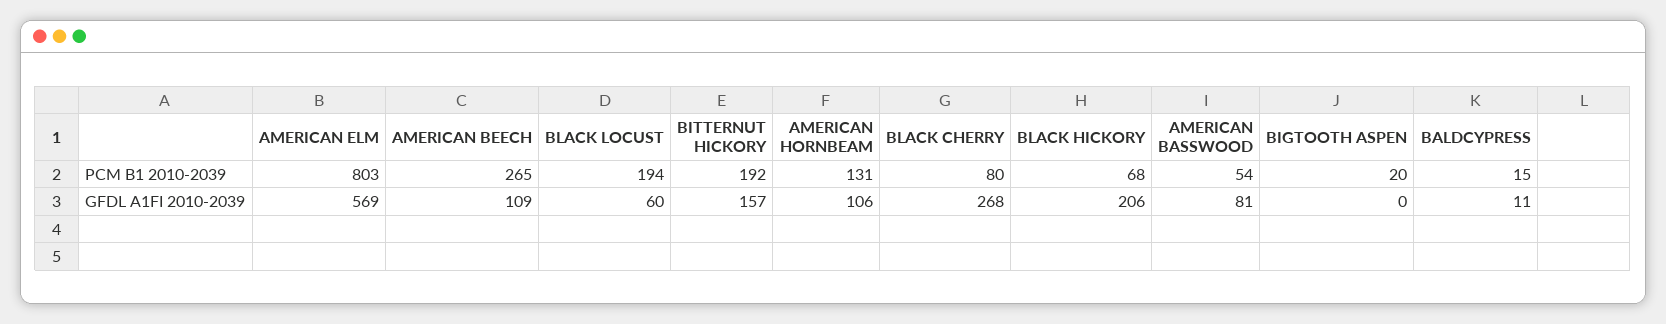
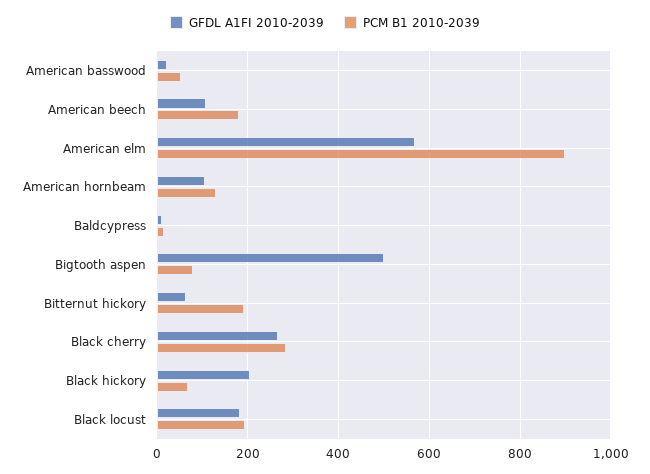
  {
    "PCM B1 2010-2039": {
-     "AMERICAN ELM": 803,
+     "AMERICAN ELM": 900,
-     "AMERICAN BEECH": 265,
+     "AMERICAN BEECH": 180,
      "BLACK LOCUST": 194,
      "BITTERNUT HICKORY": 192,
      "AMERICAN HORNBEAM": 131,
-     "BLACK CHERRY": 80,
+     "BLACK CHERRY": 280,
      "BLACK HICKORY": 68,
      "AMERICAN BASSWOOD": 54,
-     "BIGTOOTH ASPEN": 20,
+     "BIGTOOTH ASPEN": 80,
      "BALDCYPRESS": 15
    },
    "GFDL A1FI 2010-2039": {
      "AMERICAN ELM": 569,
      "AMERICAN BEECH": 109,
-     "BLACK LOCUST": 60,
+     "BLACK LOCUST": 180,
-     "BITTERNUT HICKORY": 157,
+     "BITTERNUT HICKORY": 60,
      "AMERICAN HORNBEAM": 106,
      "BLACK CHERRY": 268,
      "BLACK HICKORY": 206,
-     "AMERICAN BASSWOOD": 81,
+     "AMERICAN BASSWOOD": 20,
-     "BIGTOOTH ASPEN": 0,
+     "BIGTOOTH ASPEN": 500,
      "BALDCYPRESS": 11
    }
  }

